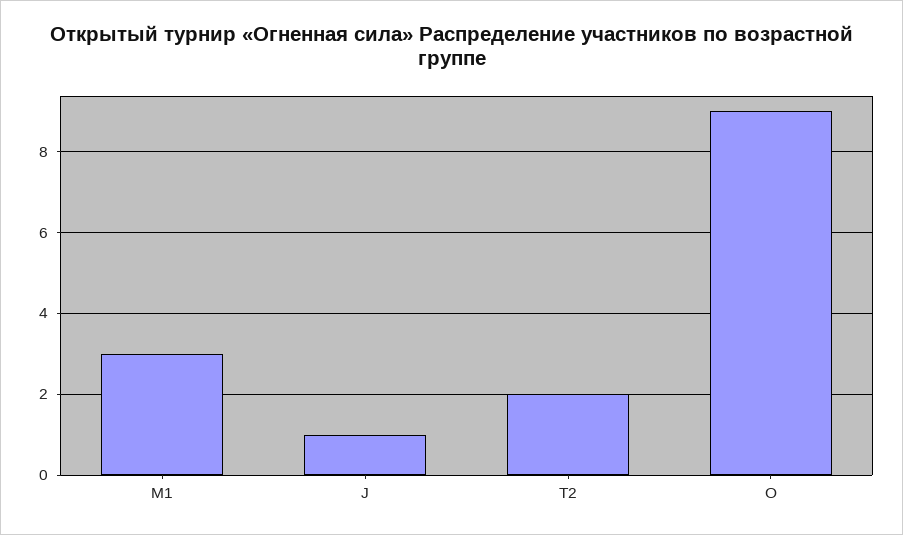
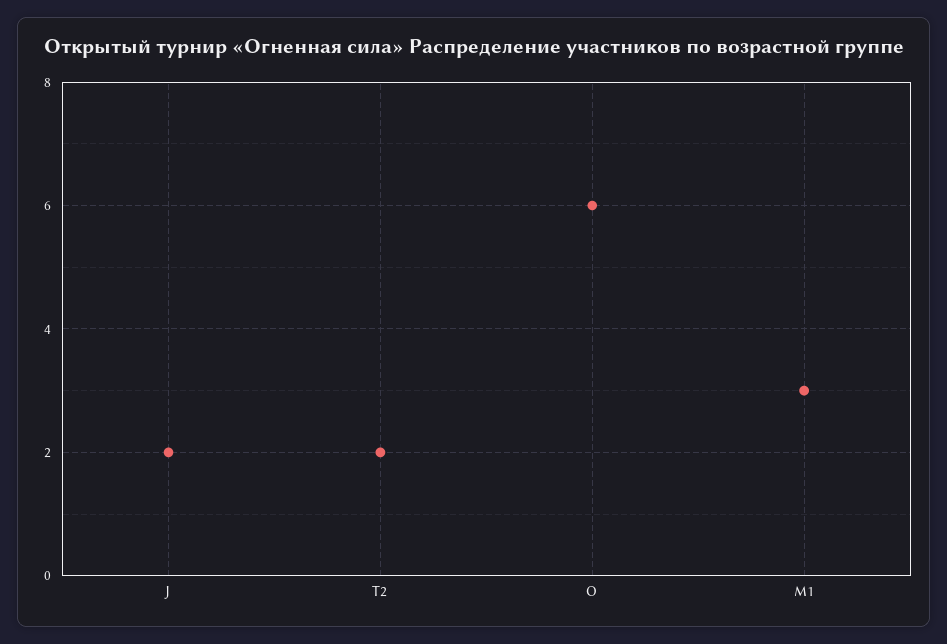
  {
    "M1": 3,
-   "J": 1,
+   "J": 2,
    "T2": 2,
-   "O": 9
+   "O": 6
  }

